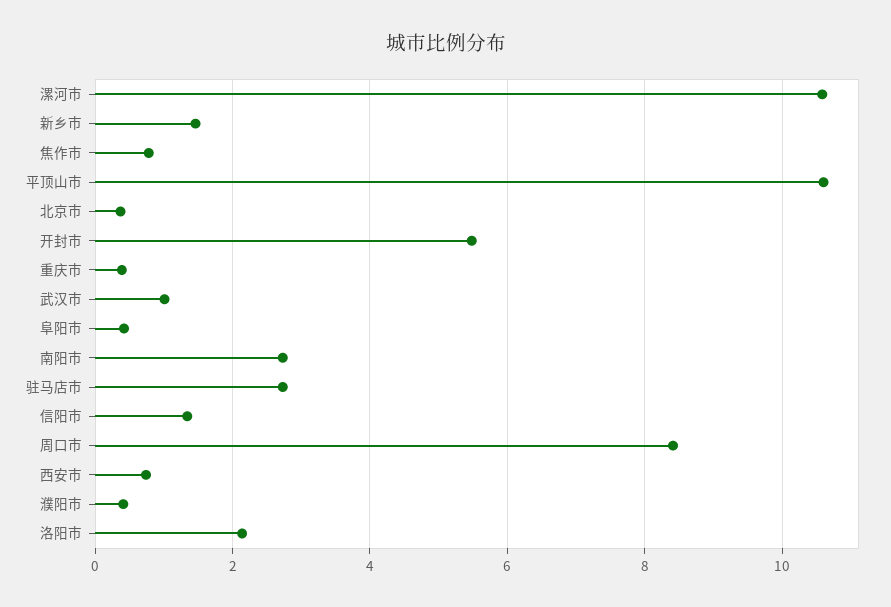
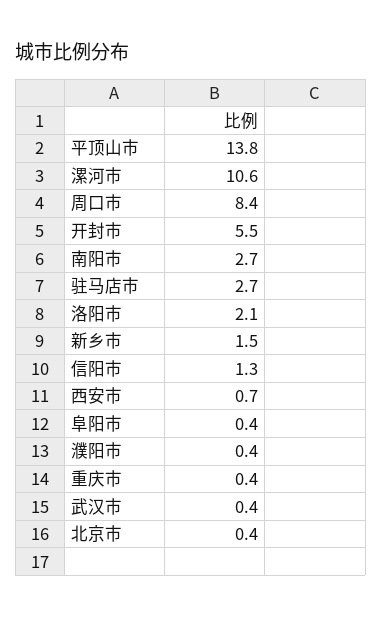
  {
    "漯河市": 10.6,
    "新乡市": 1.5,
-   "焦作市": 0.8,
-   "平顶山市": 10.6,
+   "平顶山市": 13.8,
    "北京市": 0.4,
    "开封市": 5.5,
    "重庆市": 0.4,
-   "武汉市": 1,
+   "武汉市": 0.4,
    "阜阳市": 0.4,
    "南阳市": 2.7,
    "驻马店市": 2.7,
    "信阳市": 1.3,
    "周口市": 8.4,
    "西安市": 0.7,
    "濮阳市": 0.4,
    "洛阳市": 2.1
  }

